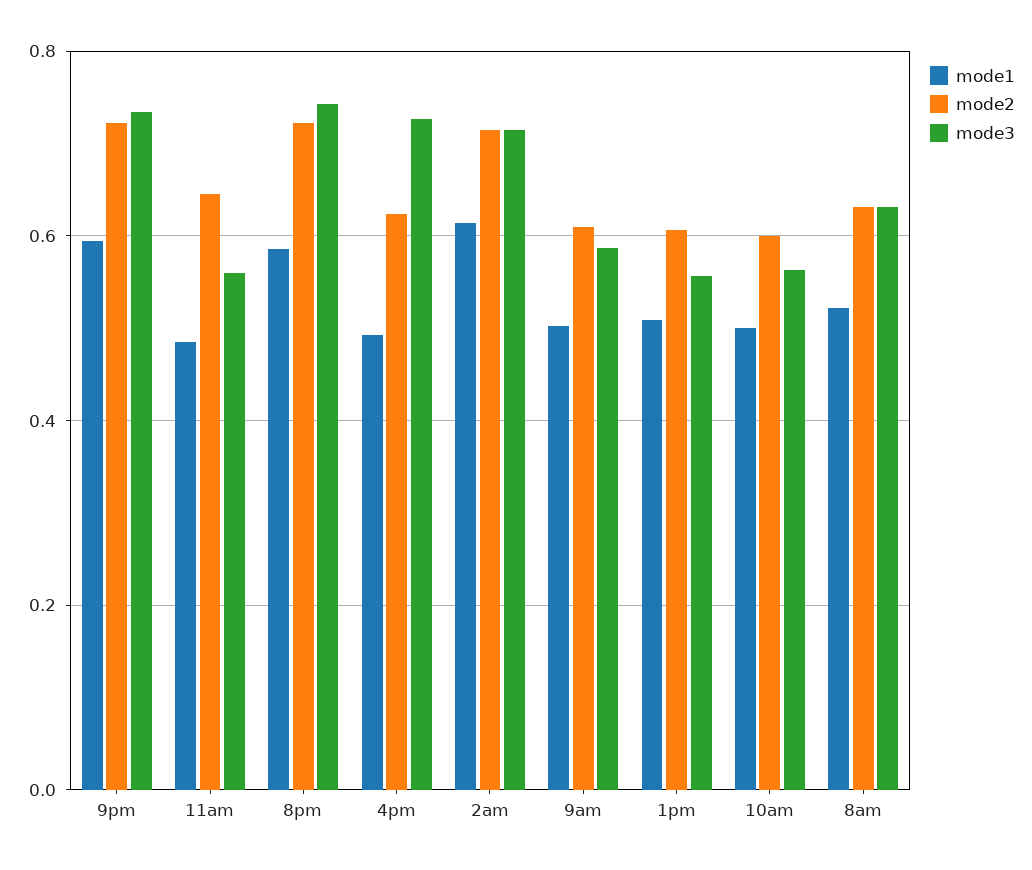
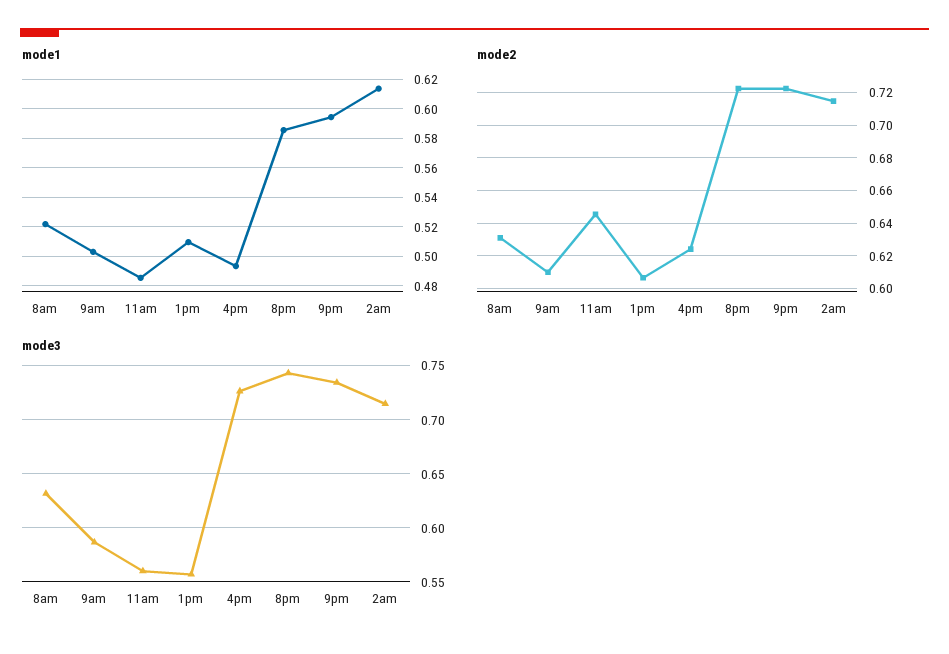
  {
    "mode1": {
      "9pm": 0.595,
      "11am": 0.485,
      "8pm": 0.585,
      "4pm": 0.495,
      "2am": 0.615,
      "9am": 0.505,
      "1pm": 0.51,
-     "10am": 0.5,
      "8am": 0.52
    },
    "mode2": {
      "9pm": 0.72,
      "11am": 0.645,
      "8pm": 0.72,
      "4pm": 0.625,
      "2am": 0.715,
      "9am": 0.61,
      "1pm": 0.605,
-     "10am": 0.6,
      "8am": 0.63
    },
    "mode3": {
      "9pm": 0.73,
      "11am": 0.56,
      "8pm": 0.74,
      "4pm": 0.73,
      "2am": 0.71,
      "9am": 0.59,
      "1pm": 0.56,
-     "10am": 0.56,
      "8am": 0.63
    }
  }

